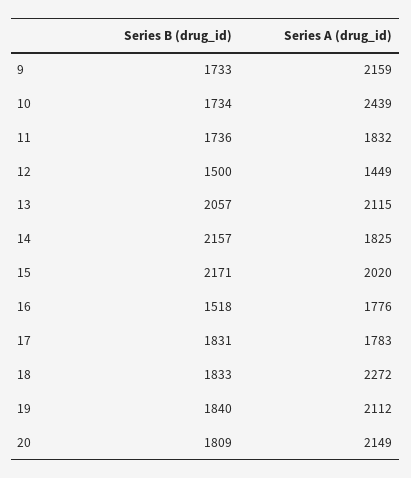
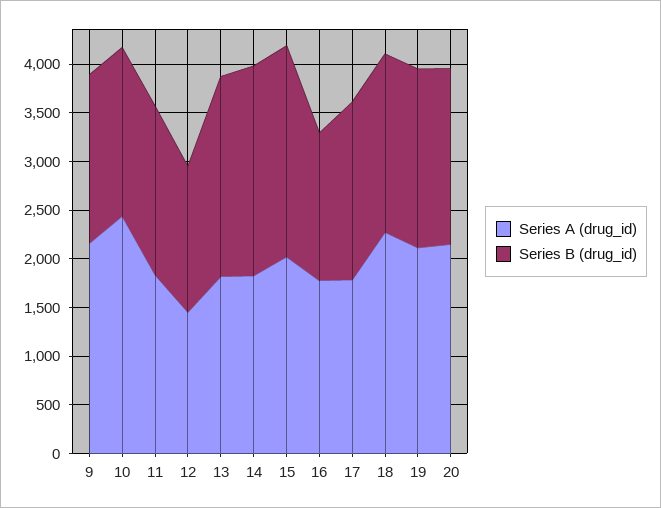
  {
    "Series B (drug_id)": {
      "9": 1733,
      "10": 1734,
      "11": 1736,
      "12": 1500,
      "13": 2057,
      "14": 2157,
      "15": 2171,
      "16": 1518,
      "17": 1831,
      "18": 1833,
      "19": 1840,
      "20": 1809
    },
    "Series A (drug_id)": {
      "9": 2159,
      "10": 2439,
      "11": 1832,
      "12": 1449,
-     "13": 2115,
+     "13": 1800,
      "14": 1825,
      "15": 2020,
      "16": 1776,
      "17": 1783,
      "18": 2272,
      "19": 2112,
      "20": 2149
    }
  }

